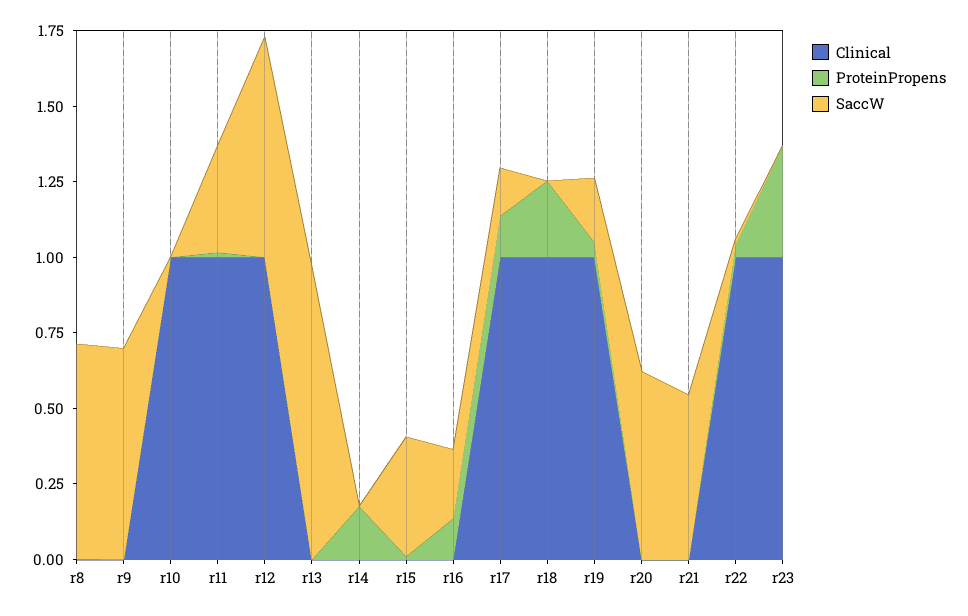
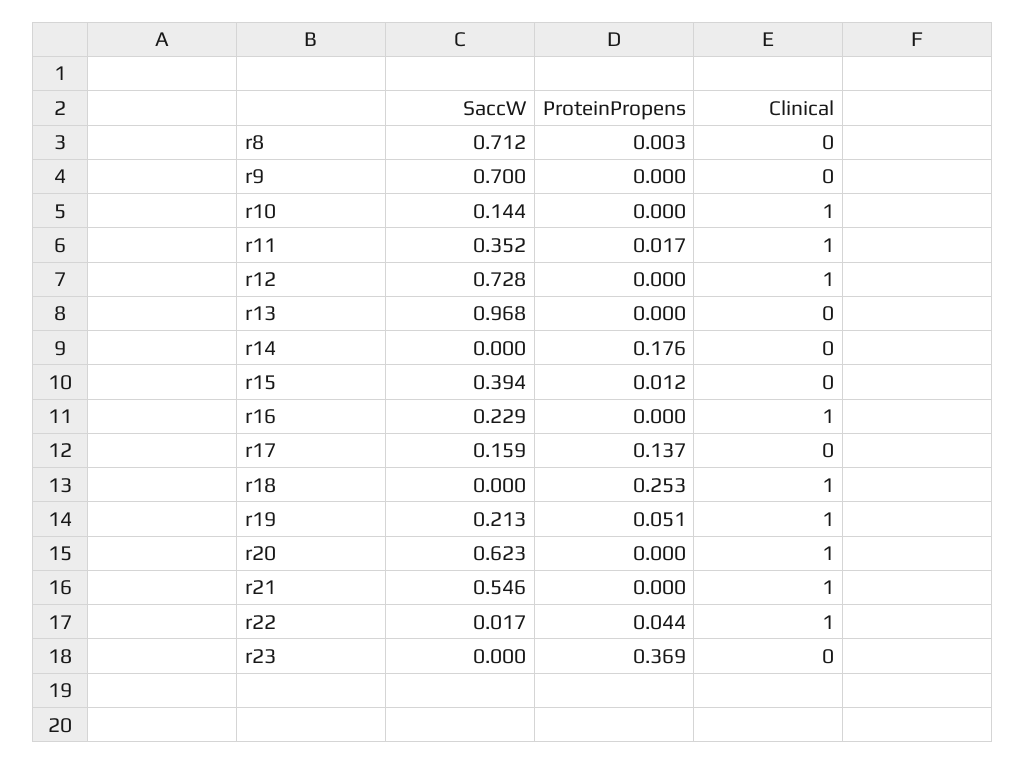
  {
    "Clinical": {
      "r8": 0,
      "r9": 0,
      "r10": 1,
      "r11": 1,
      "r12": 1,
      "r13": 0,
      "r14": 0,
      "r15": 0,
-     "r16": 0,
+     "r16": 1,
-     "r17": 1,
+     "r17": 0,
      "r18": 1,
      "r19": 1,
-     "r20": 0,
+     "r20": 1,
-     "r21": 0,
+     "r21": 1,
      "r22": 1,
-     "r23": 1
+     "r23": 0
    },
    "ProteinPropens": {
      "r8": 0.003,
      "r9": 0,
      "r10": 0,
      "r11": 0.017,
      "r12": 0,
      "r13": 0,
      "r14": 0.176,
      "r15": 0.012,
-     "r16": 0.15,
+     "r16": 0,
      "r17": 0.137,
      "r18": 0.253,
      "r19": 0.051,
      "r20": 0,
      "r21": 0,
      "r22": 0.044,
      "r23": 0.369
    },
    "SaccW": {
      "r8": 0.712,
      "r9": 0.7,
-     "r10": 0,
+     "r10": 0.144,
      "r11": 0.352,
      "r12": 0.728,
      "r13": 0.968,
      "r14": 0,
      "r15": 0.394,
      "r16": 0.229,
      "r17": 0.159,
      "r18": 0,
      "r19": 0.213,
      "r20": 0.623,
      "r21": 0.546,
      "r22": 0.017,
      "r23": 0
    }
  }

